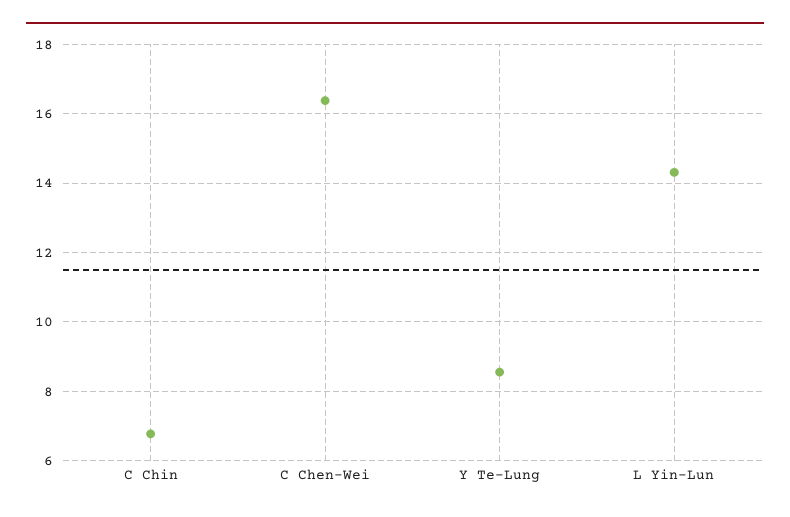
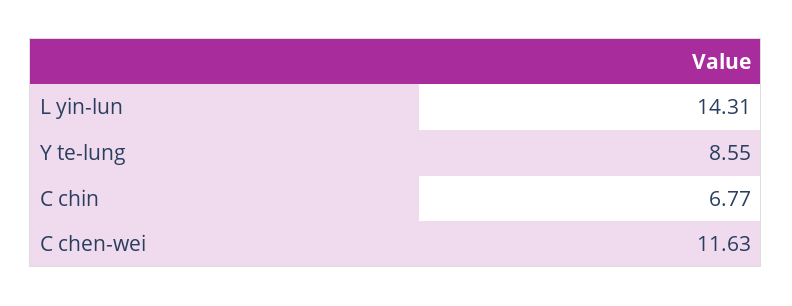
  {
    "C Chin": 6.77,
-   "C Chen-Wei": 16.4,
+   "C Chen-Wei": 11.63,
    "Y Te-Lung": 8.55,
    "L Yin-Lun": 14.31
  }

